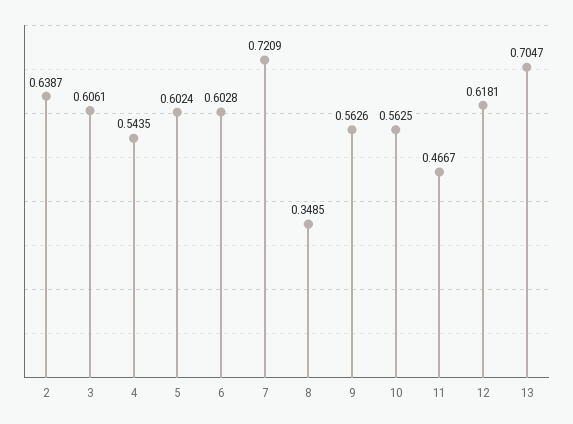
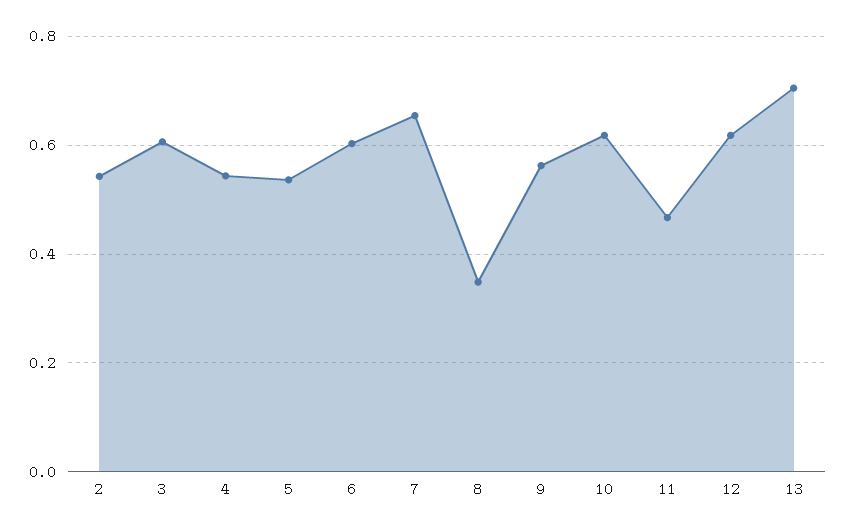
  {
-   "2": 0.6387,
+   "2": 0.54,
    "3": 0.6061,
    "4": 0.5435,
-   "5": 0.6024,
+   "5": 0.54,
    "6": 0.6028,
-   "7": 0.7209,
+   "7": 0.66,
    "8": 0.3485,
    "9": 0.5626,
-   "10": 0.5625,
+   "10": 0.62,
    "11": 0.4667,
    "12": 0.6181,
    "13": 0.7047
  }

